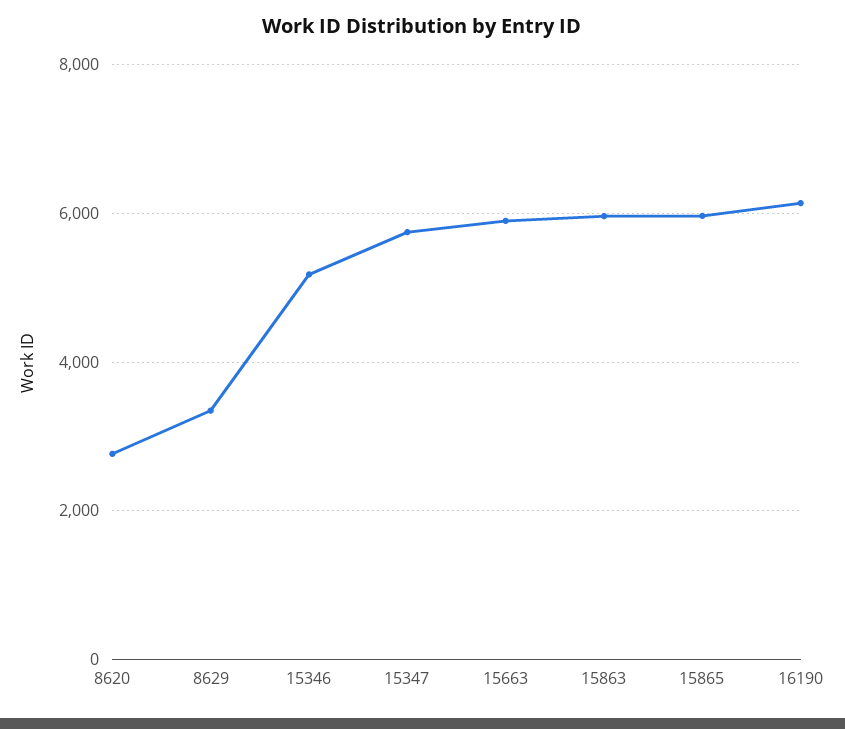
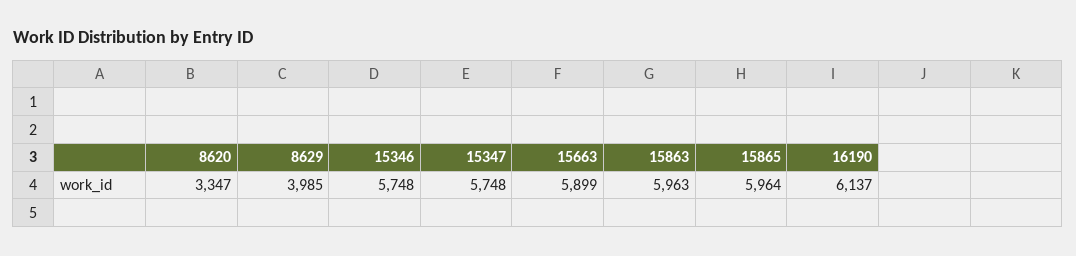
  {
-   "8620": 2800,
+   "8620": 3347,
-   "8629": 3400,
+   "8629": 3985,
-   "15346": 5200,
+   "15346": 5748,
    "15347": 5748,
    "15663": 5899,
    "15863": 5963,
    "15865": 5964,
    "16190": 6137
  }

